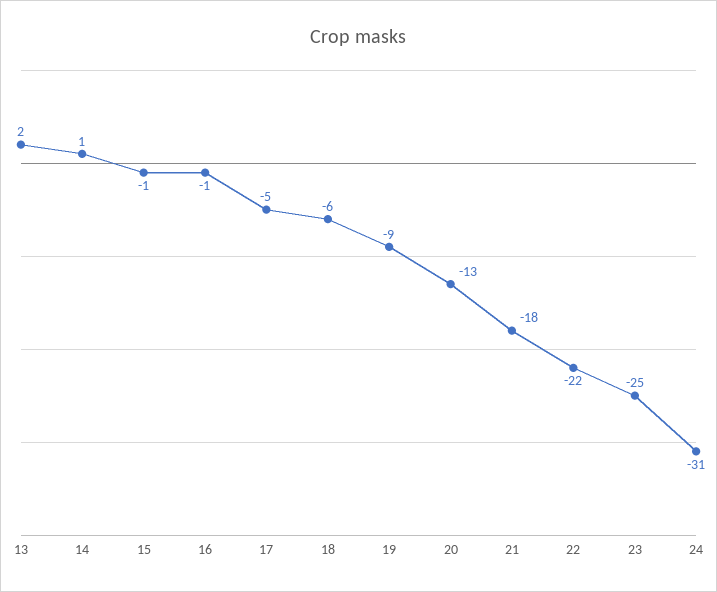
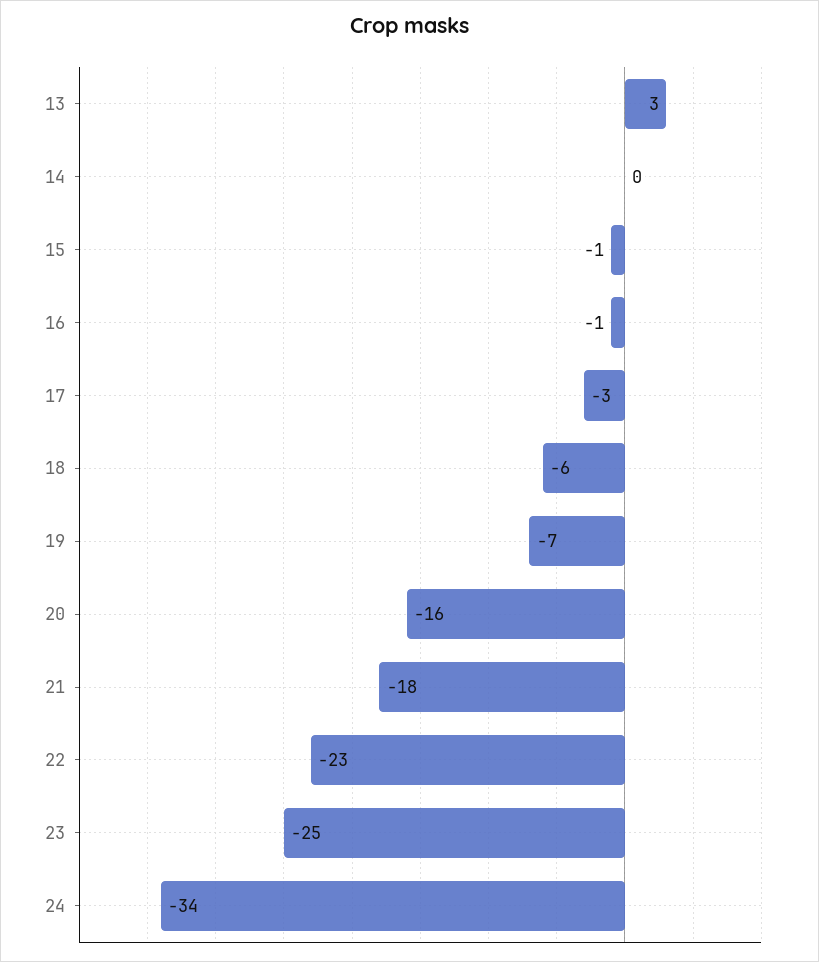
  {
-   "13": 2,
+   "13": 3,
-   "14": 1,
+   "14": 0,
    "15": -1,
    "16": -1,
-   "17": -5,
+   "17": -3,
    "18": -6,
-   "19": -9,
+   "19": -7,
-   "20": -13,
+   "20": -16,
    "21": -18,
-   "22": -22,
+   "22": -23,
    "23": -25,
-   "24": -31
+   "24": -34
  }

